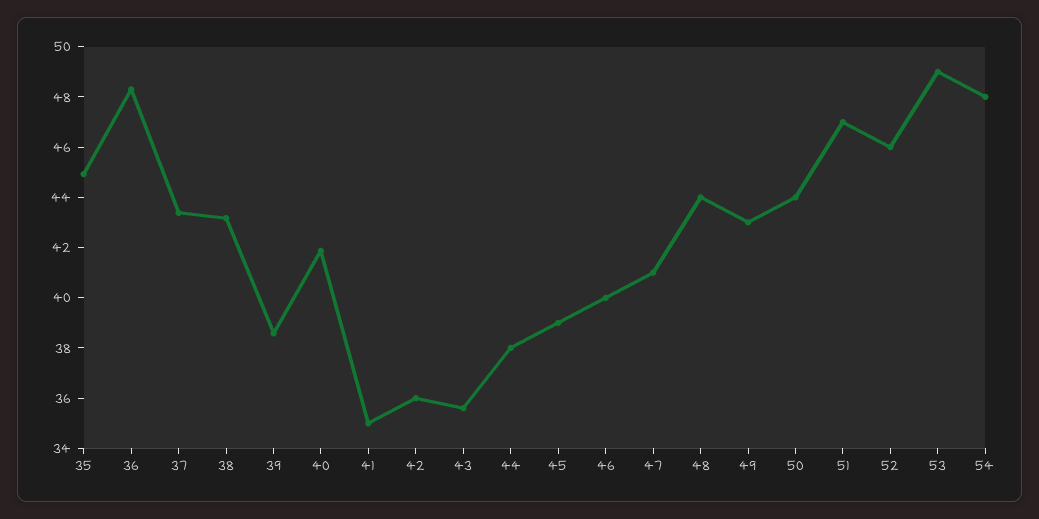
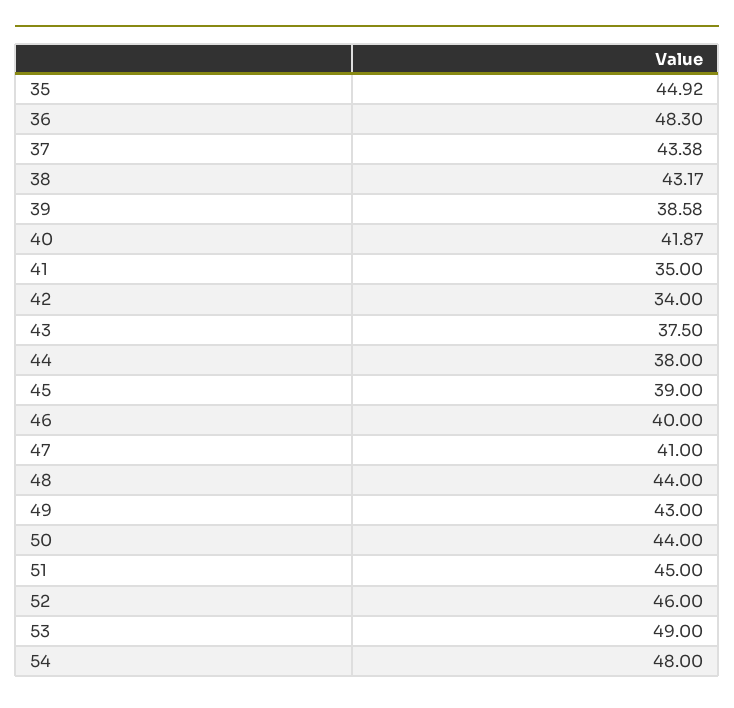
  {
    "35": 44.92,
    "36": 48.3,
    "37": 43.38,
    "38": 43.17,
    "39": 38.58,
    "40": 41.87,
    "41": 35,
-   "42": 36,
+   "42": 34,
-   "43": 35.5,
+   "43": 37.5,
    "44": 38,
    "45": 39,
    "46": 40,
    "47": 41,
    "48": 44,
    "49": 43,
    "50": 44,
-   "51": 47,
+   "51": 45,
    "52": 46,
    "53": 49,
    "54": 48
  }

